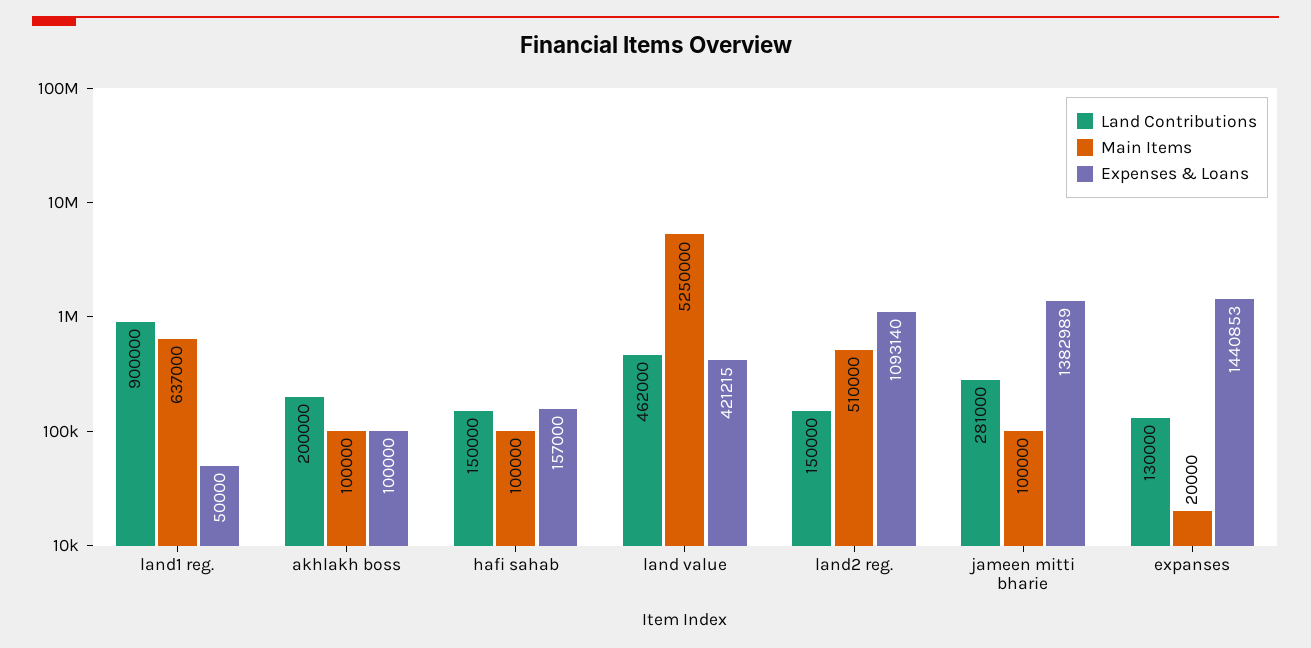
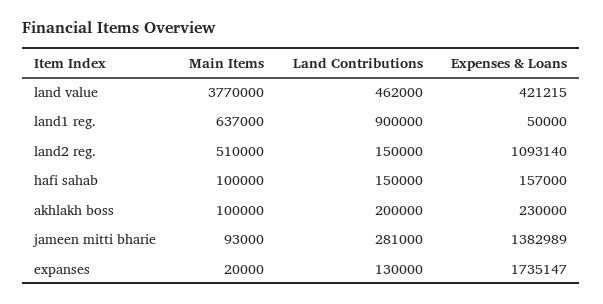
  {
    "Land Contributions": {
      "land1 reg.": 900000,
      "akhlakh boss": 200000,
      "hafi sahab": 150000,
      "land value": 462000,
      "land2 reg.": 150000,
      "jameen mitti bharie": 281000,
      "expanses": 130000
    },
    "Main Items": {
      "land1 reg.": 637000,
      "akhlakh boss": 100000,
      "hafi sahab": 100000,
-     "land value": 5250000,
+     "land value": 3770000,
      "land2 reg.": 510000,
-     "jameen mitti bharie": 100000,
+     "jameen mitti bharie": 93000,
      "expanses": 20000
    },
    "Expenses & Loans": {
      "land1 reg.": 50000,
-     "akhlakh boss": 100000,
+     "akhlakh boss": 230000,
      "hafi sahab": 157000,
      "land value": 421215,
      "land2 reg.": 1093140,
      "jameen mitti bharie": 1382989,
-     "expanses": 1440853
+     "expanses": 1735147
    }
  }

